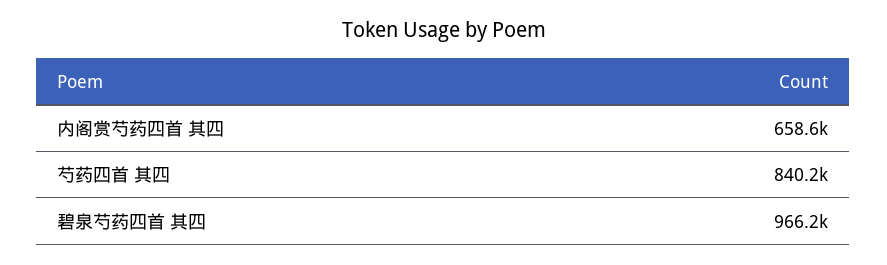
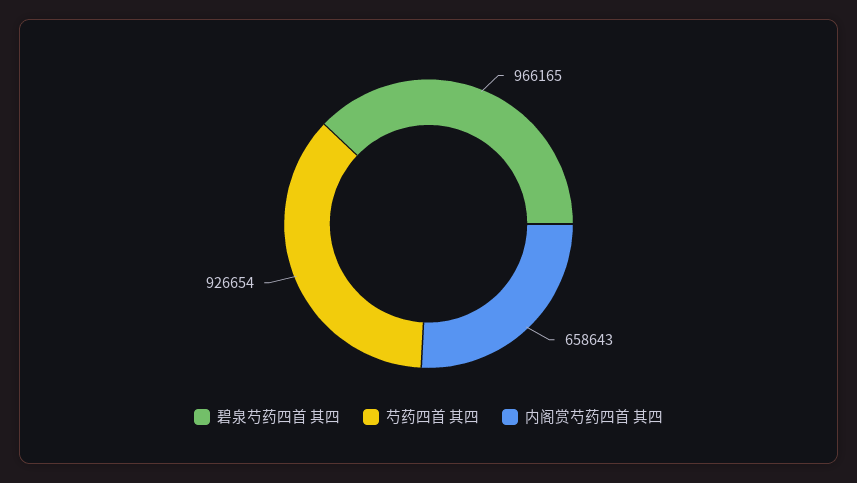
  {
    "内阁赏芍药四首 其四": 658643,
-   "芍药四首 其四": 840200,
+   "芍药四首 其四": 926654,
    "碧泉芍药四首 其四": 966165
  }

